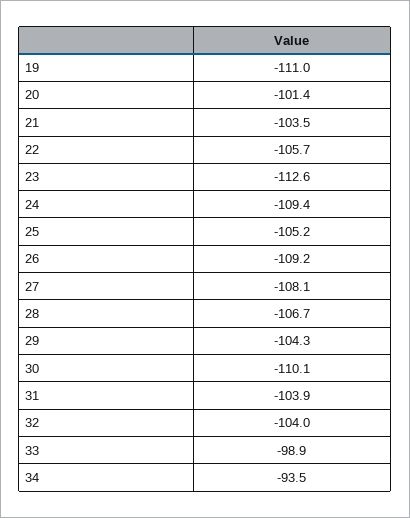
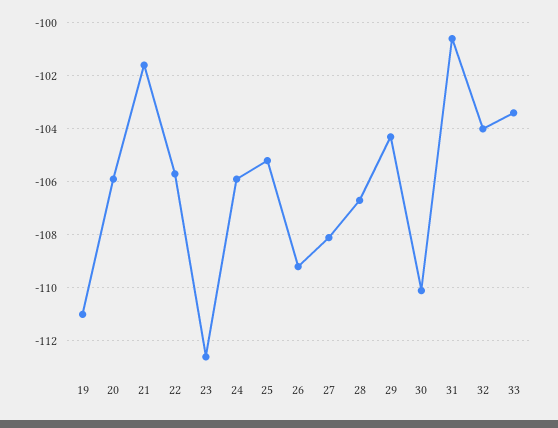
  {
    "19": -111,
-   "20": -101.4,
+   "20": -106,
-   "21": -103.5,
+   "21": -101.5,
    "22": -105.7,
    "23": -112.6,
-   "24": -109.4,
+   "24": -106,
    "25": -105.2,
    "26": -109.2,
    "27": -108.1,
    "28": -106.7,
    "29": -104.3,
    "30": -110.1,
-   "31": -103.9,
+   "31": -100.5,
    "32": -104,
-   "33": -98.9,
+   "33": -103.5
-   "34": -93.5
  }

